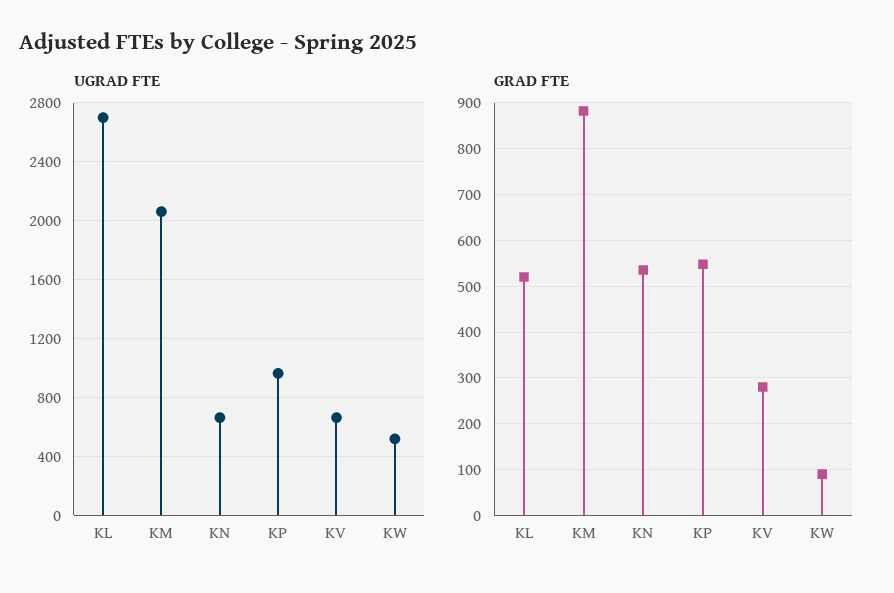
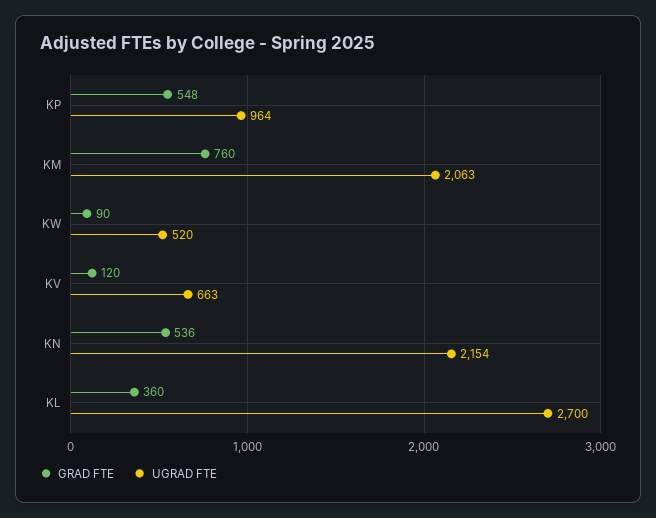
  {
    "UGRAD FTE": {
      "KL": 2700,
      "KM": 2063,
-     "KN": 650,
+     "KN": 2154,
      "KP": 964,
      "KV": 663,
      "KW": 520
    },
    "GRAD FTE": {
-     "KL": 520,
+     "KL": 360,
-     "KM": 880,
+     "KM": 760,
      "KN": 536,
      "KP": 548,
-     "KV": 280,
+     "KV": 120,
      "KW": 90
    }
  }

